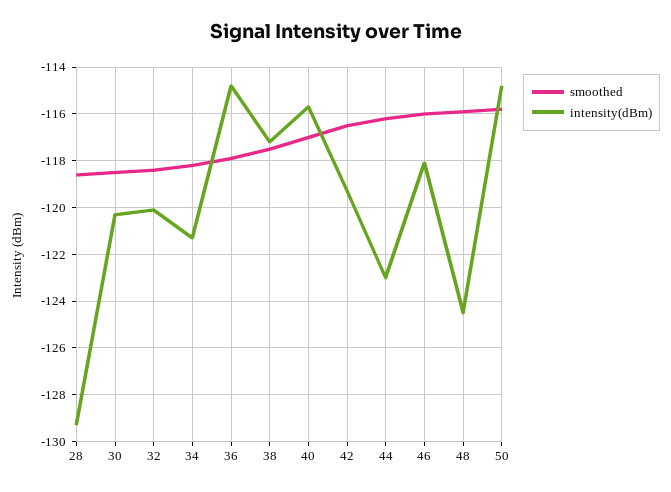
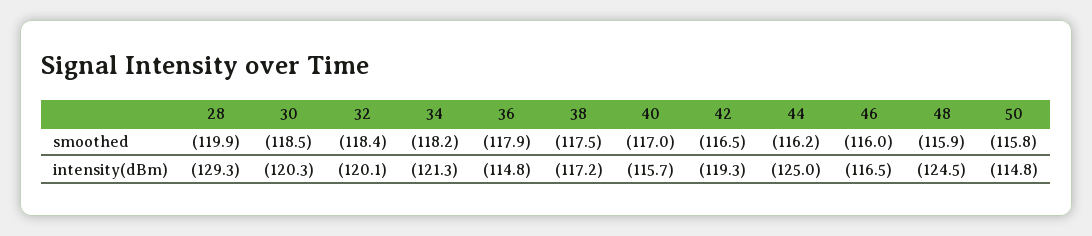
  {
    "smoothed": {
-     "28": -118.5,
+     "28": -119.9,
      "30": -118.5,
      "32": -118.4,
      "34": -118.2,
      "36": -117.9,
      "38": -117.5,
      "40": -117,
      "42": -116.5,
      "44": -116.2,
      "46": -116,
      "48": -115.9,
      "50": -115.8
    },
    "intensity(dBm)": {
      "28": -129.3,
      "30": -120.3,
      "32": -120.1,
      "34": -121.3,
      "36": -114.8,
      "38": -117.2,
      "40": -115.7,
      "42": -119.3,
-     "44": -123,
+     "44": -125,
-     "46": -118,
+     "46": -116.5,
      "48": -124.5,
      "50": -114.8
    }
  }

